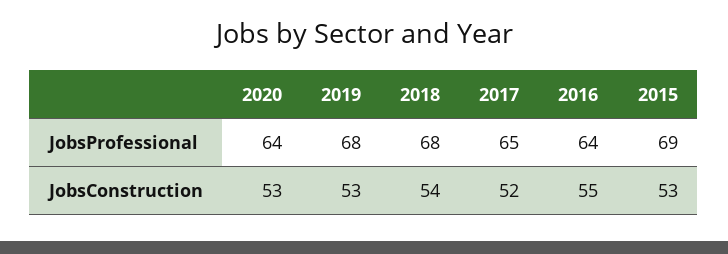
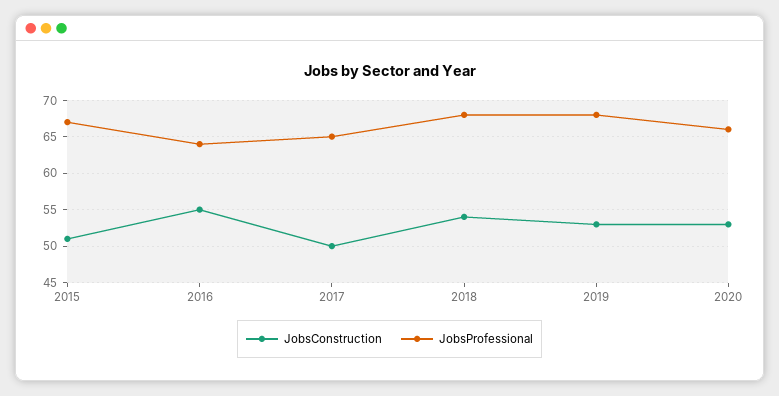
  {
    "JobsProfessional": {
-     "2020": 64,
+     "2020": 66,
      "2019": 68,
      "2018": 68,
      "2017": 65,
      "2016": 64,
-     "2015": 69
+     "2015": 67
    },
    "JobsConstruction": {
      "2020": 53,
      "2019": 53,
      "2018": 54,
-     "2017": 52,
+     "2017": 50,
      "2016": 55,
-     "2015": 53
+     "2015": 51
    }
  }

